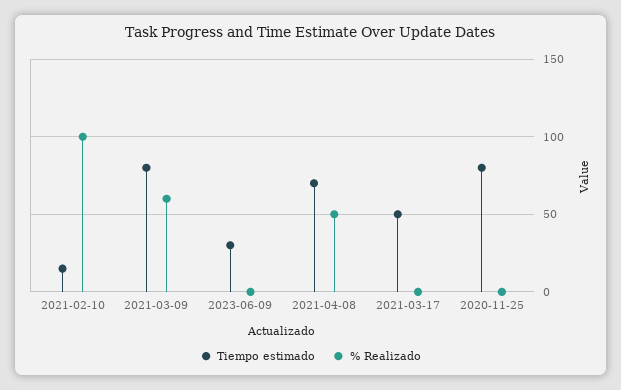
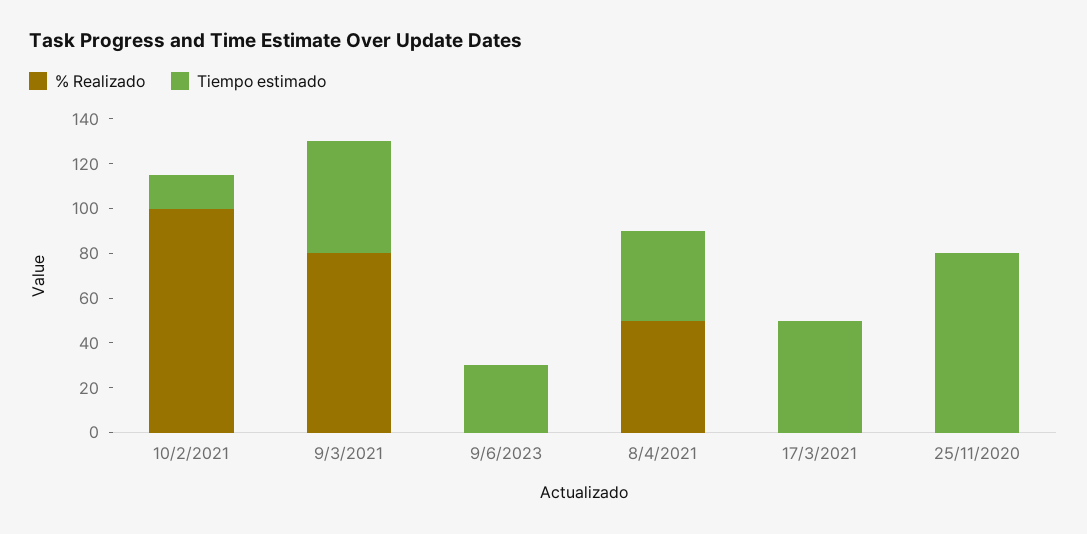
  {
    "Tiempo estimado": {
      "2021-02-10": 15,
-     "2021-03-09": 80,
+     "2021-03-09": 50,
      "2023-06-09": 30,
-     "2021-04-08": 70,
+     "2021-04-08": 40,
      "2021-03-17": 50,
      "2020-11-25": 80
    },
    "% Realizado": {
      "2021-02-10": 100,
-     "2021-03-09": 60,
+     "2021-03-09": 80,
      "2023-06-09": 0,
      "2021-04-08": 50,
      "2021-03-17": 0,
      "2020-11-25": 0
    }
  }

